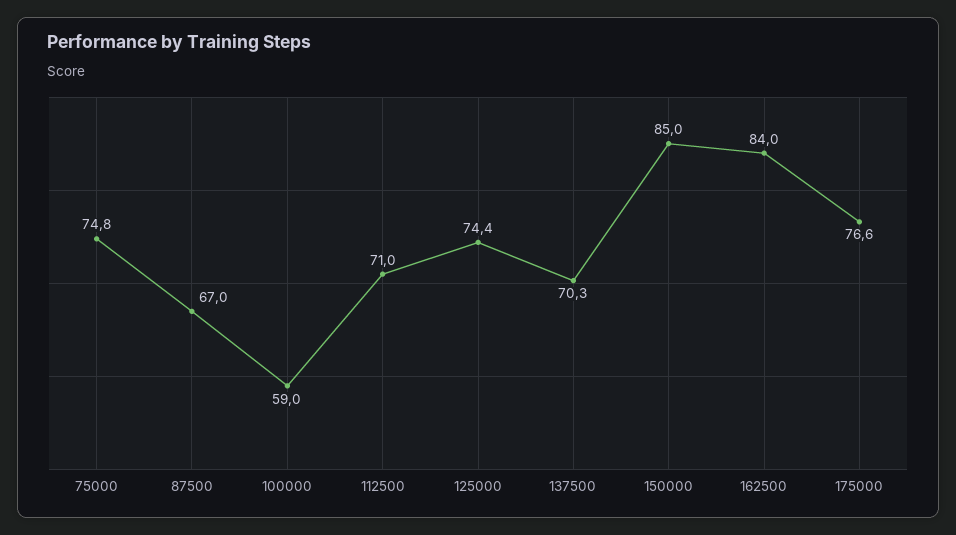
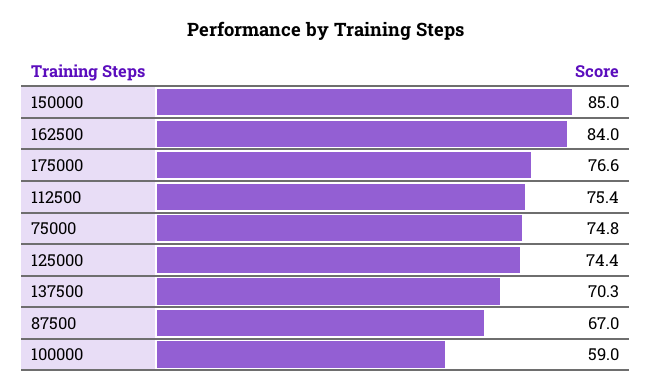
  {
    "75000": 74.8,
    "87500": 67,
    "100000": 59,
-   "112500": 71,
+   "112500": 75.4,
    "125000": 74.4,
    "137500": 70.3,
    "150000": 85,
    "162500": 84,
    "175000": 76.6
  }

